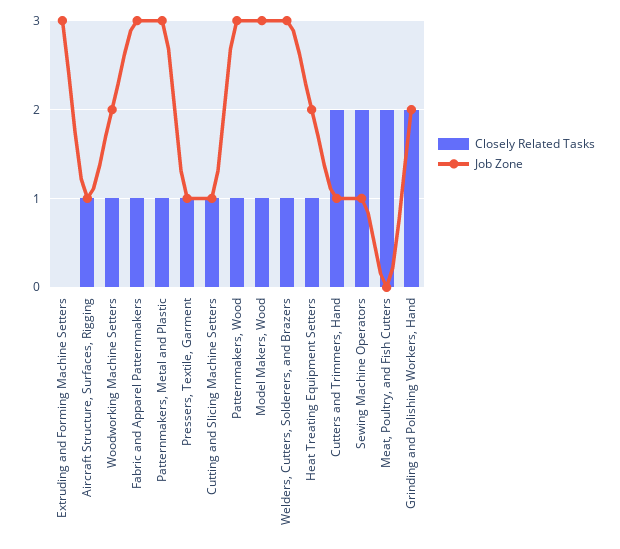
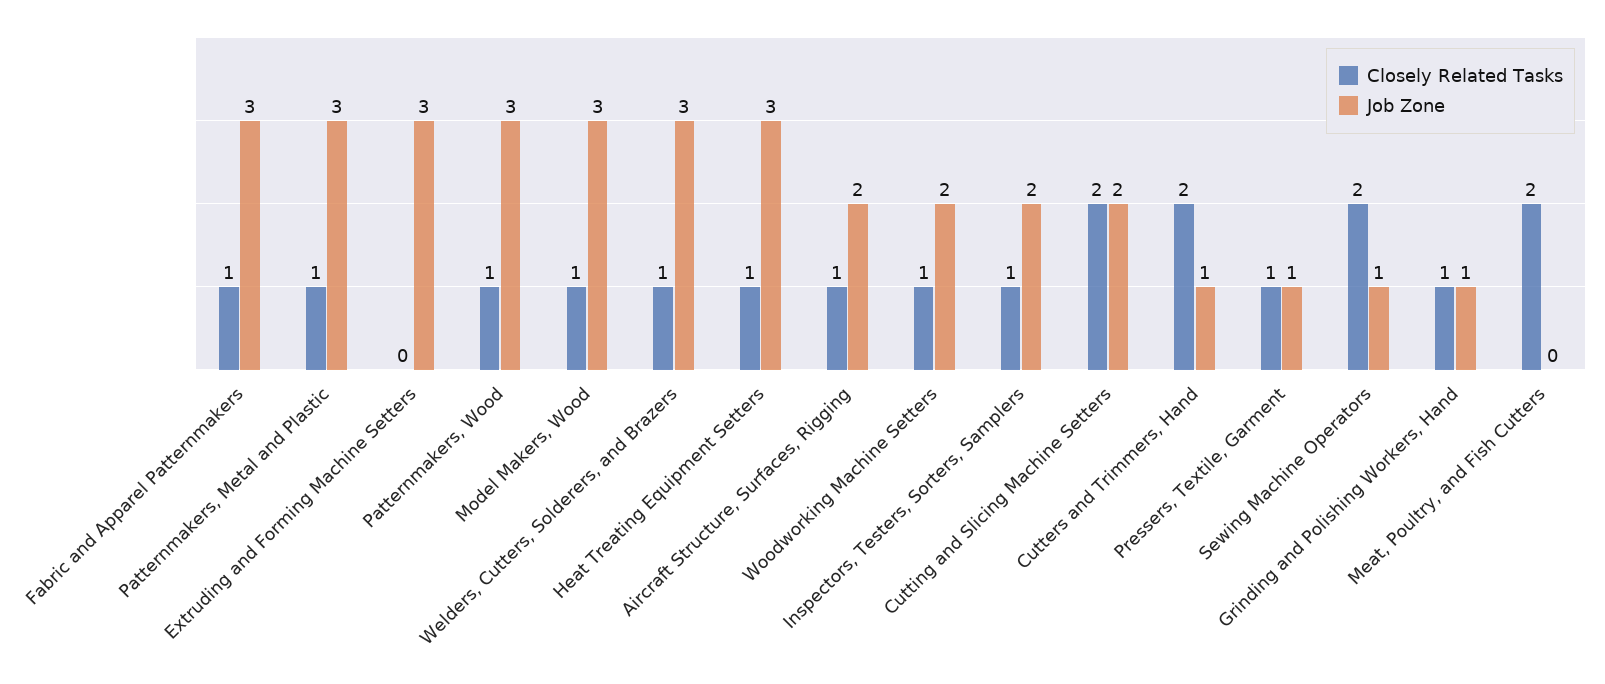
  {
    "Closely Related Tasks": {
      "Extruding and Forming Machine Setters": 0,
      "Aircraft Structure, Surfaces, Rigging": 1,
      "Woodworking Machine Setters": 1,
      "Fabric and Apparel Patternmakers": 1,
      "Patternmakers, Metal and Plastic": 1,
      "Pressers, Textile, Garment": 1,
-     "Cutting and Slicing Machine Setters": 1,
+     "Cutting and Slicing Machine Setters": 2,
      "Patternmakers, Wood": 1,
      "Model Makers, Wood": 1,
      "Welders, Cutters, Solderers, and Brazers": 1,
      "Heat Treating Equipment Setters": 1,
      "Cutters and Trimmers, Hand": 2,
      "Sewing Machine Operators": 2,
      "Meat, Poultry, and Fish Cutters": 2,
-     "Grinding and Polishing Workers, Hand": 2
+     "Grinding and Polishing Workers, Hand": 1,
+     "Inspectors, Testers, Sorters, Samplers": 1
    },
    "Job Zone": {
      "Extruding and Forming Machine Setters": 3,
-     "Aircraft Structure, Surfaces, Rigging": 1,
+     "Aircraft Structure, Surfaces, Rigging": 2,
      "Woodworking Machine Setters": 2,
      "Fabric and Apparel Patternmakers": 3,
      "Patternmakers, Metal and Plastic": 3,
      "Pressers, Textile, Garment": 1,
-     "Cutting and Slicing Machine Setters": 1,
+     "Cutting and Slicing Machine Setters": 2,
      "Patternmakers, Wood": 3,
      "Model Makers, Wood": 3,
      "Welders, Cutters, Solderers, and Brazers": 3,
-     "Heat Treating Equipment Setters": 2,
+     "Heat Treating Equipment Setters": 3,
      "Cutters and Trimmers, Hand": 1,
      "Sewing Machine Operators": 1,
      "Meat, Poultry, and Fish Cutters": 0,
-     "Grinding and Polishing Workers, Hand": 2
+     "Grinding and Polishing Workers, Hand": 1,
+     "Inspectors, Testers, Sorters, Samplers": 2
    }
  }

